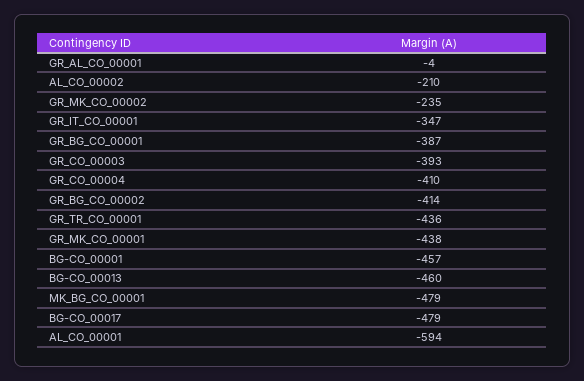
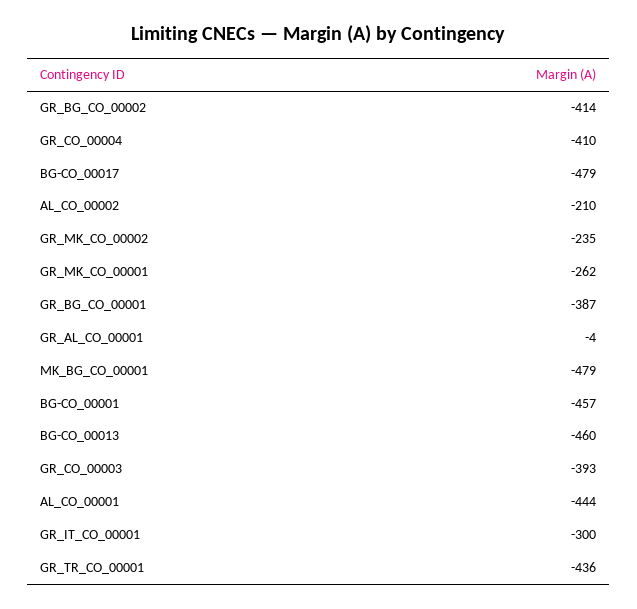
  {
    "GR_AL_CO_00001": -4,
    "AL_CO_00002": -210,
    "GR_MK_CO_00002": -235,
-   "GR_IT_CO_00001": -347,
+   "GR_IT_CO_00001": -300,
    "GR_BG_CO_00001": -387,
    "GR_CO_00003": -393,
    "GR_CO_00004": -410,
    "GR_BG_CO_00002": -414,
    "GR_TR_CO_00001": -436,
-   "GR_MK_CO_00001": -438,
+   "GR_MK_CO_00001": -262,
    "BG-CO_00001": -457,
    "BG-CO_00013": -460,
    "MK_BG_CO_00001": -479,
    "BG-CO_00017": -479,
-   "AL_CO_00001": -594
+   "AL_CO_00001": -444
  }

